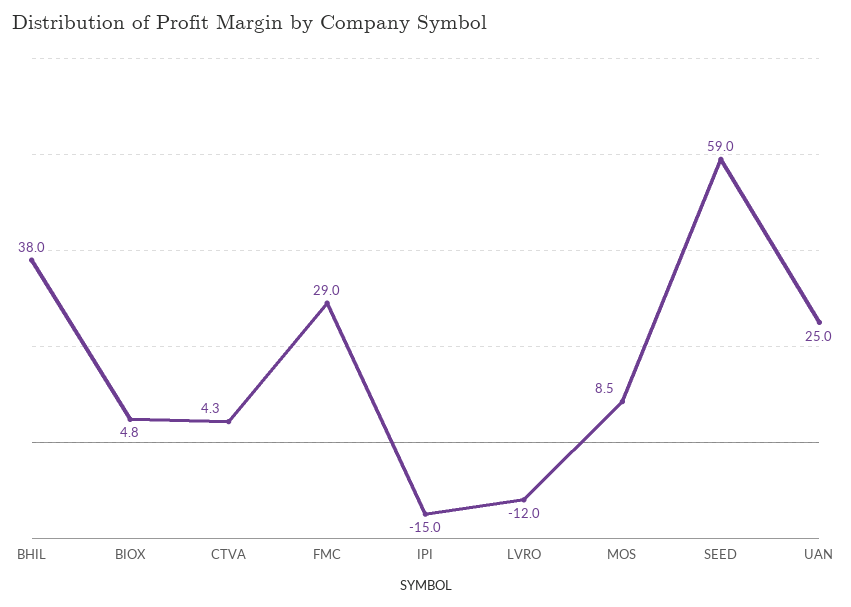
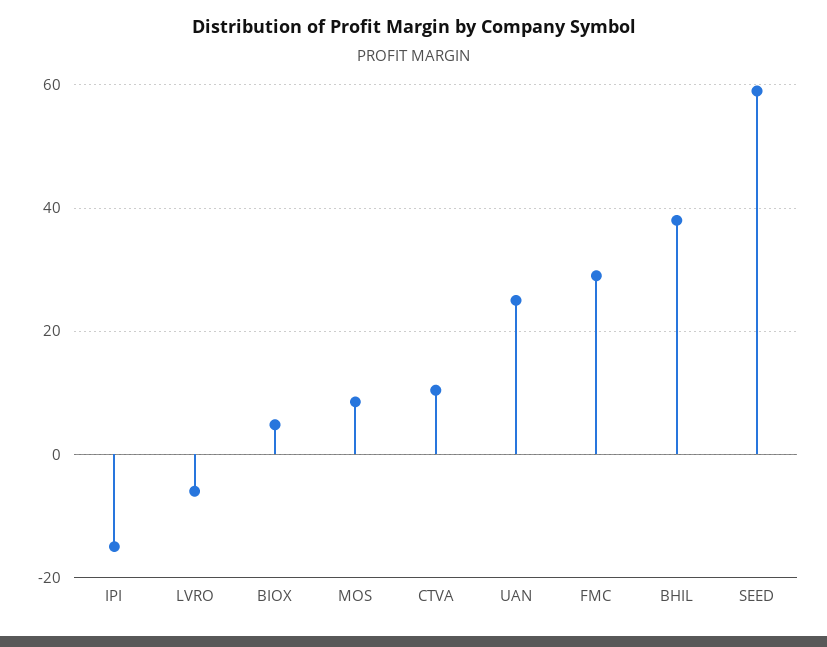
  {
    "BHIL": 38,
    "BIOX": 4.8,
-   "CTVA": 4.3,
+   "CTVA": 10,
    "FMC": 29,
    "IPI": -15,
-   "LVRO": -12,
+   "LVRO": -6,
    "MOS": 8.5,
    "SEED": 59,
    "UAN": 25
  }

